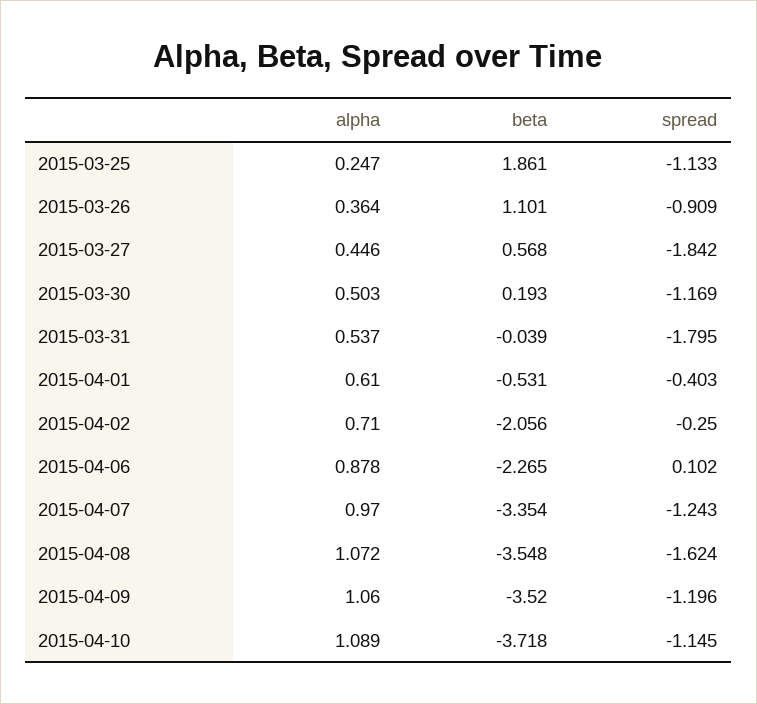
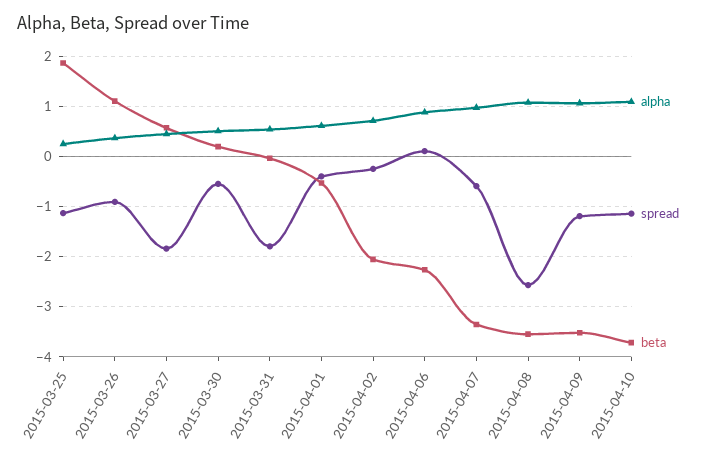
  {
    "alpha": {
      "2015-03-25": 0.247,
      "2015-03-26": 0.364,
      "2015-03-27": 0.446,
      "2015-03-30": 0.503,
      "2015-03-31": 0.537,
      "2015-04-01": 0.61,
      "2015-04-02": 0.71,
      "2015-04-06": 0.878,
      "2015-04-07": 0.97,
      "2015-04-08": 1.072,
      "2015-04-09": 1.06,
      "2015-04-10": 1.089
    },
    "beta": {
      "2015-03-25": 1.861,
      "2015-03-26": 1.101,
      "2015-03-27": 0.568,
      "2015-03-30": 0.193,
      "2015-03-31": -0.039,
      "2015-04-01": -0.531,
      "2015-04-02": -2.056,
      "2015-04-06": -2.265,
      "2015-04-07": -3.354,
      "2015-04-08": -3.548,
      "2015-04-09": -3.52,
      "2015-04-10": -3.718
    },
    "spread": {
      "2015-03-25": -1.133,
      "2015-03-26": -0.909,
      "2015-03-27": -1.842,
-     "2015-03-30": -1.169,
+     "2015-03-30": -0.6,
      "2015-03-31": -1.795,
      "2015-04-01": -0.403,
      "2015-04-02": -0.25,
      "2015-04-06": 0.102,
-     "2015-04-07": -1.243,
+     "2015-04-07": -0.6,
-     "2015-04-08": -1.624,
+     "2015-04-08": -2.6,
      "2015-04-09": -1.196,
      "2015-04-10": -1.145
    }
  }

